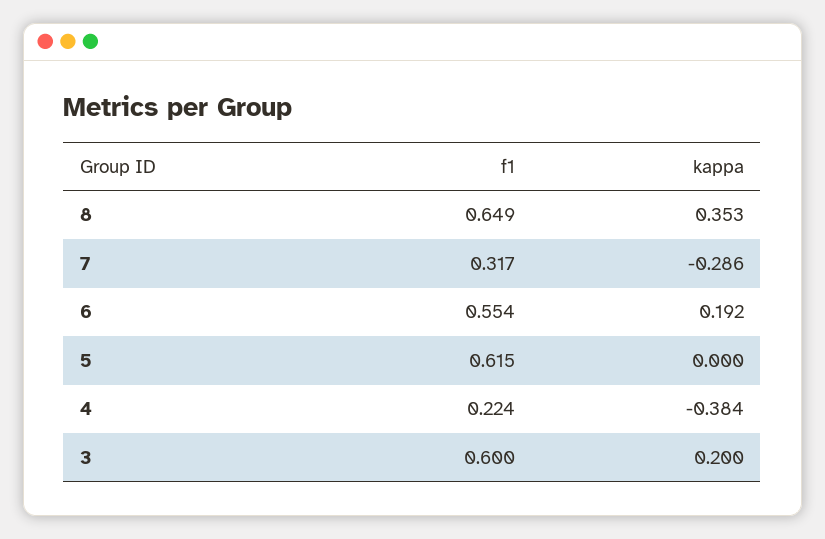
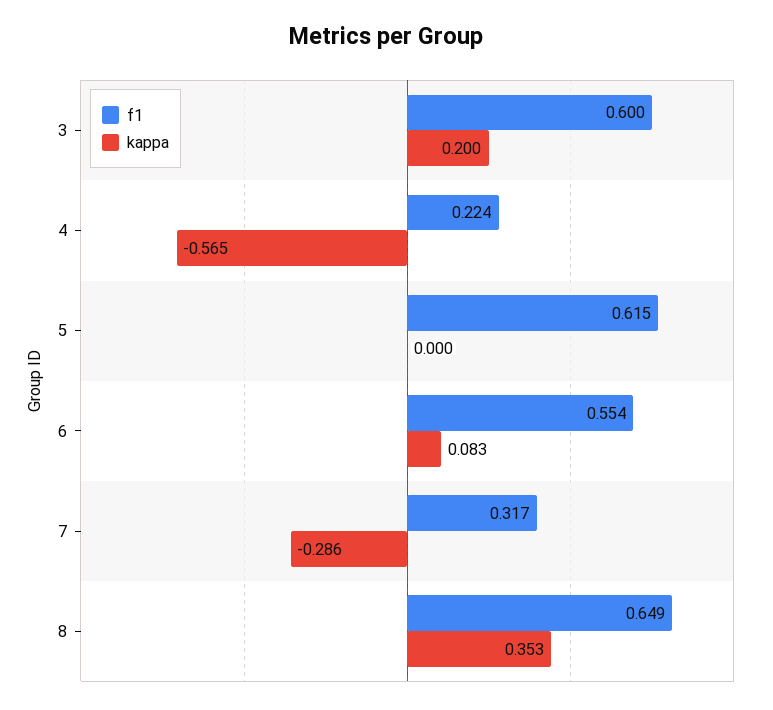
  {
    "f1": {
      "8": 0.649,
      "7": 0.317,
      "6": 0.554,
      "5": 0.615,
      "4": 0.224,
      "3": 0.6
    },
    "kappa": {
      "8": 0.353,
      "7": -0.286,
-     "6": 0.192,
+     "6": 0.083,
      "5": 0,
-     "4": -0.384,
+     "4": -0.565,
      "3": 0.2
    }
  }

